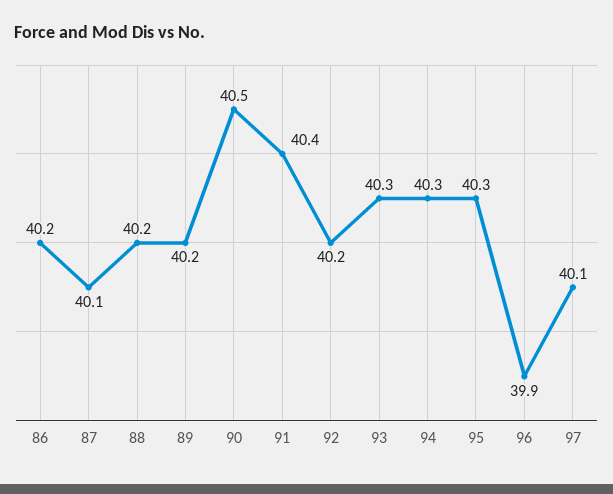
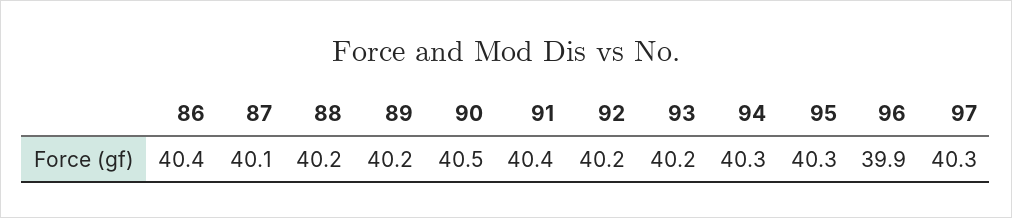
  {
-   "86": 40.2,
+   "86": 40.4,
    "87": 40.1,
    "88": 40.2,
    "89": 40.2,
    "90": 40.5,
    "91": 40.4,
    "92": 40.2,
-   "93": 40.3,
+   "93": 40.2,
    "94": 40.3,
    "95": 40.3,
    "96": 39.9,
-   "97": 40.1
+   "97": 40.3
  }

